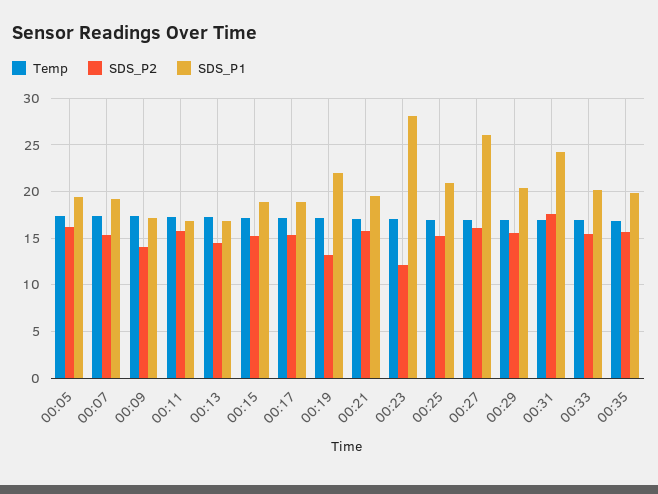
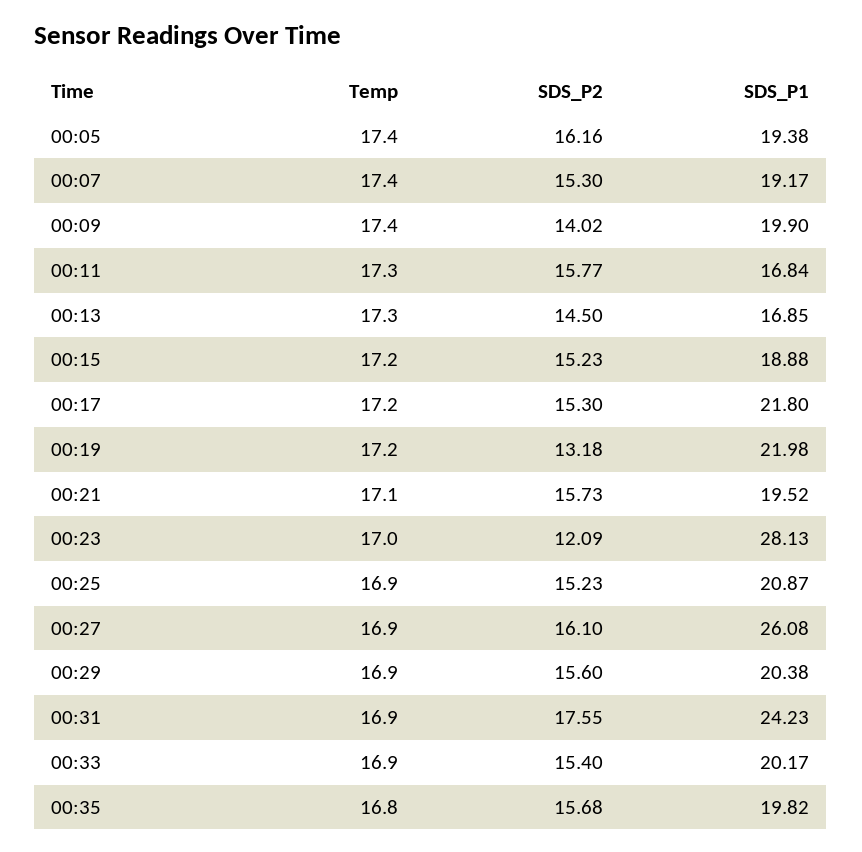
  {
    "Temp": {
      "00:05": 17.4,
      "00:07": 17.4,
      "00:09": 17.4,
      "00:11": 17.3,
      "00:13": 17.3,
      "00:15": 17.2,
      "00:17": 17.2,
      "00:19": 17.2,
      "00:21": 17.1,
      "00:23": 17,
      "00:25": 16.9,
      "00:27": 16.9,
      "00:29": 16.9,
      "00:31": 16.9,
      "00:33": 16.9,
      "00:35": 16.8
    },
    "SDS_P2": {
      "00:05": 16.16,
      "00:07": 15.3,
      "00:09": 14.02,
      "00:11": 15.77,
      "00:13": 14.5,
      "00:15": 15.23,
      "00:17": 15.3,
      "00:19": 13.18,
      "00:21": 15.73,
      "00:23": 12.09,
      "00:25": 15.23,
      "00:27": 16.1,
      "00:29": 15.6,
      "00:31": 17.55,
      "00:33": 15.4,
      "00:35": 15.68
    },
    "SDS_P1": {
      "00:05": 19.38,
      "00:07": 19.17,
-     "00:09": 17,
+     "00:09": 19.9,
      "00:11": 16.84,
      "00:13": 16.85,
      "00:15": 18.88,
-     "00:17": 19,
+     "00:17": 21.8,
      "00:19": 21.98,
      "00:21": 19.52,
      "00:23": 28.13,
      "00:25": 20.87,
      "00:27": 26.08,
      "00:29": 20.38,
      "00:31": 24.23,
      "00:33": 20.17,
      "00:35": 19.82
    }
  }

